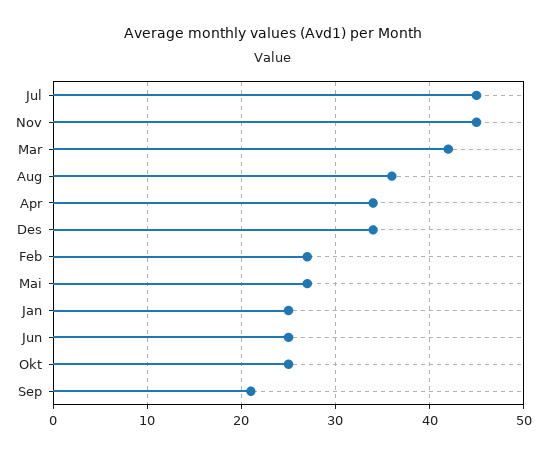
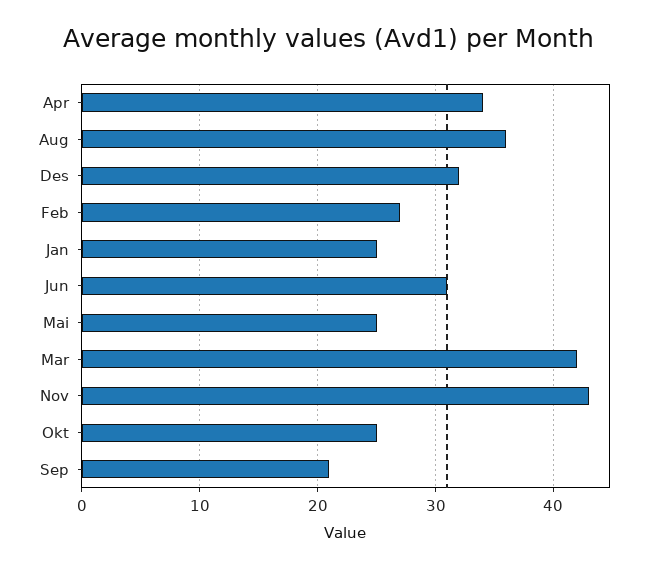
  {
-   "Jul": 45,
-   "Nov": 45,
+   "Nov": 43,
    "Mar": 42,
    "Aug": 36,
    "Apr": 34,
-   "Des": 34,
+   "Des": 32,
    "Feb": 27,
-   "Mai": 27,
+   "Mai": 25,
    "Jan": 25,
-   "Jun": 25,
+   "Jun": 31,
    "Okt": 25,
    "Sep": 21
  }

